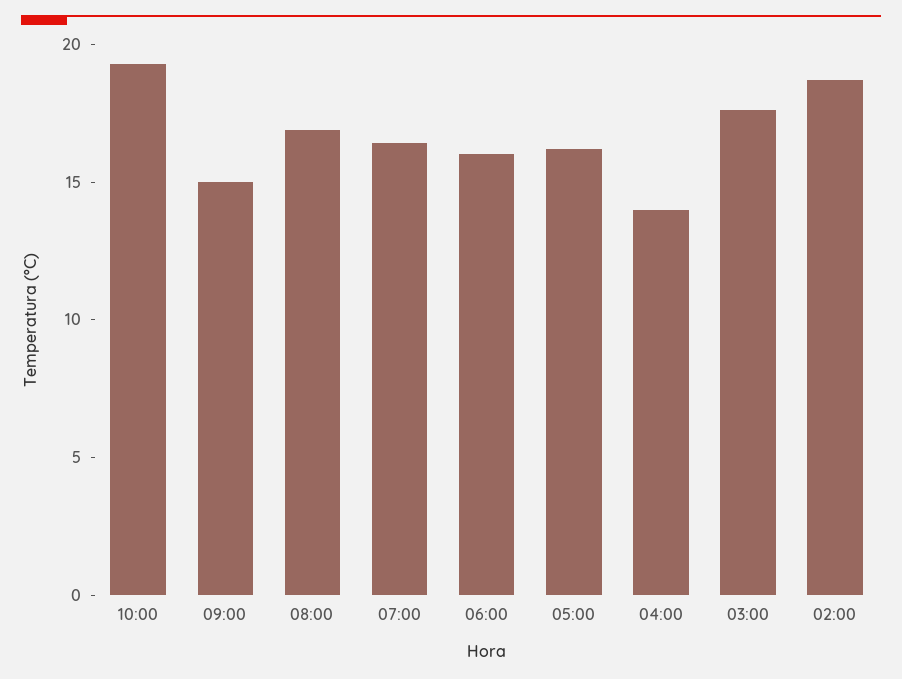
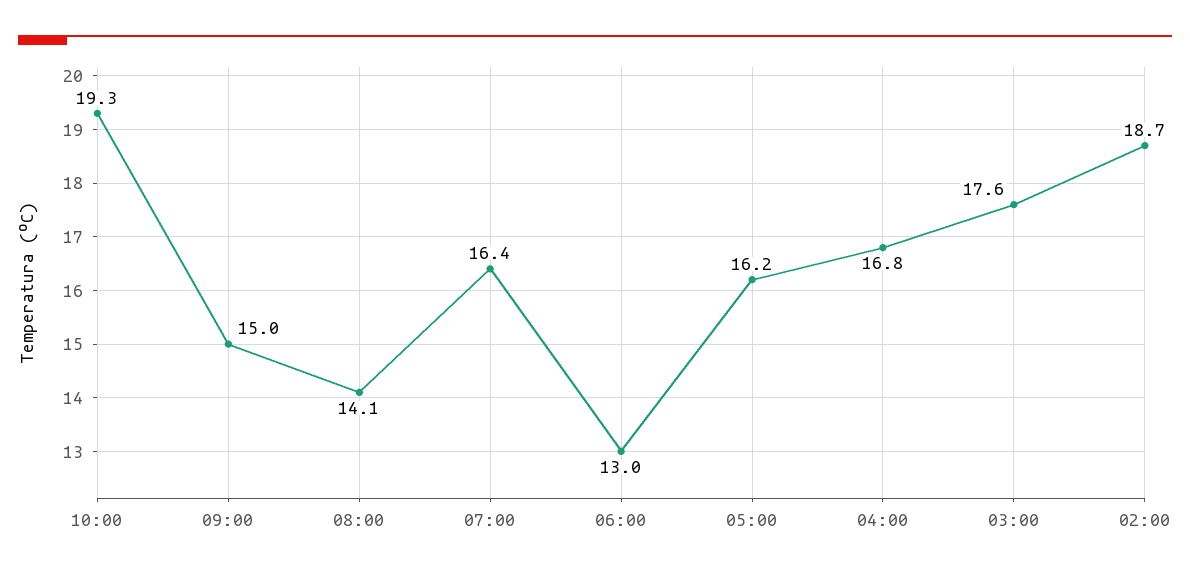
  {
    "10:00": 19.3,
    "09:00": 15,
-   "08:00": 17,
+   "08:00": 14.1,
    "07:00": 16.4,
-   "06:00": 16,
+   "06:00": 13,
    "05:00": 16.2,
-   "04:00": 14,
+   "04:00": 16.8,
    "03:00": 17.6,
    "02:00": 18.7
  }

